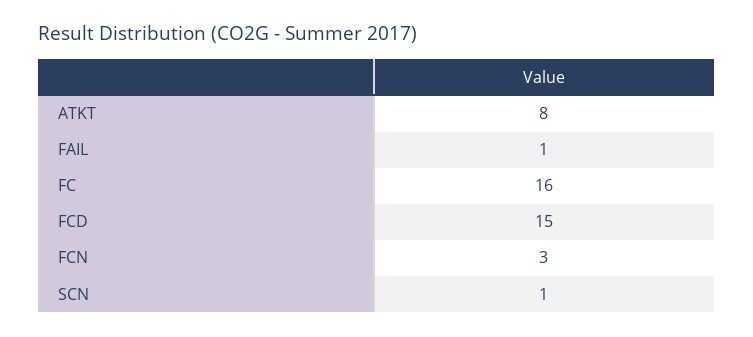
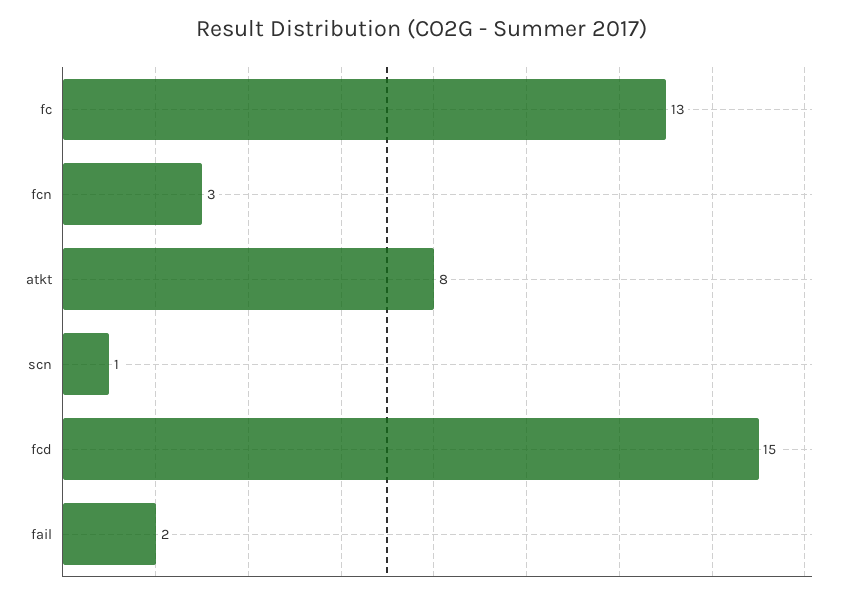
  {
    "ATKT": 8,
-   "FAIL": 1,
+   "FAIL": 2,
-   "FC": 16,
+   "FC": 13,
    "FCD": 15,
    "FCN": 3,
    "SCN": 1
  }

